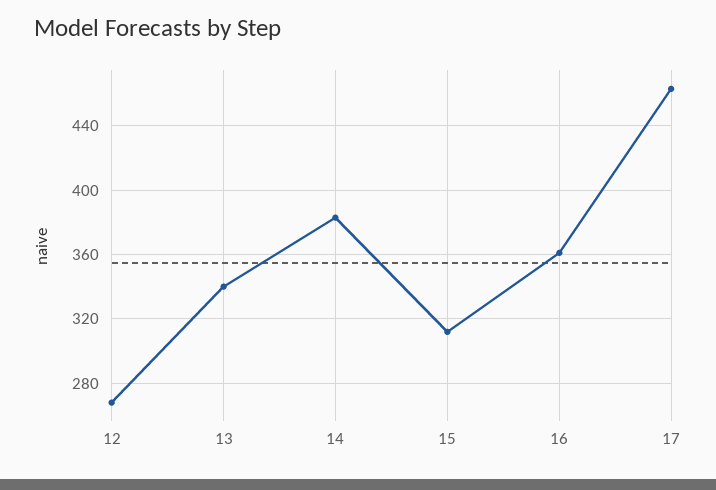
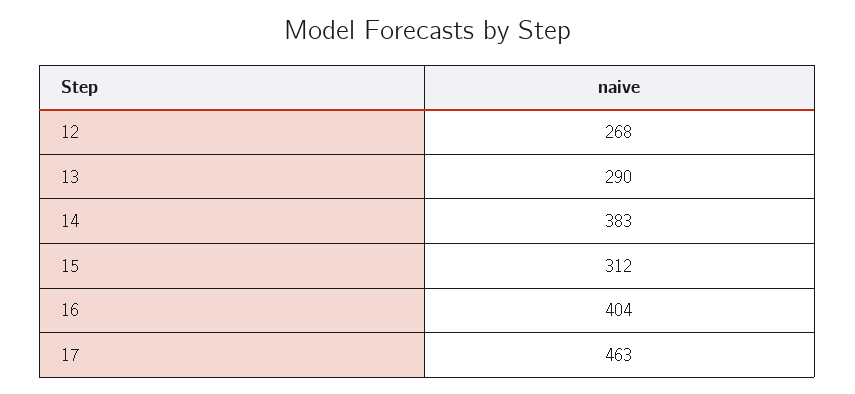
  {
    "12": 268,
-   "13": 340,
+   "13": 290,
    "14": 383,
    "15": 312,
-   "16": 360,
+   "16": 404,
    "17": 463
  }

